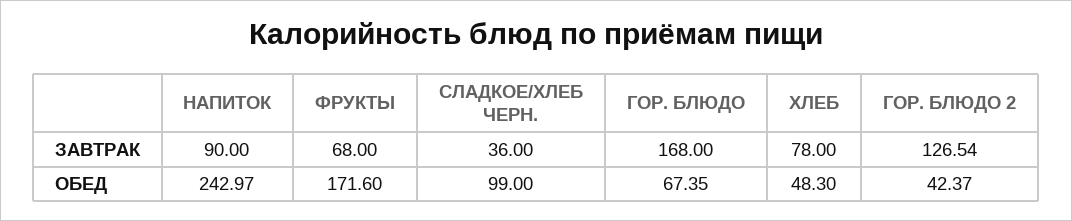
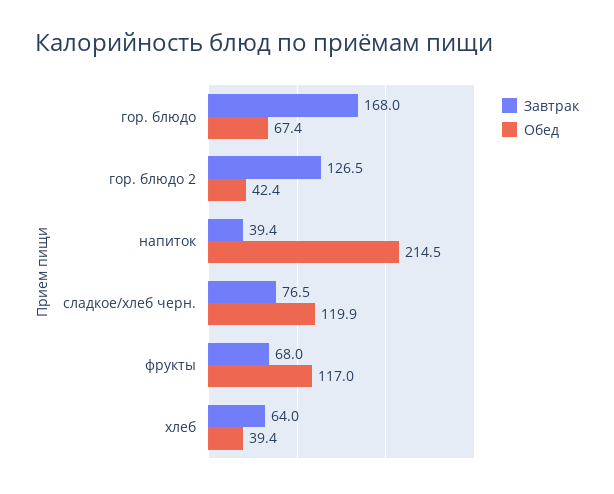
  {
    "ЗАВТРАК": {
-     "НАПИТОК": 90,
+     "НАПИТОК": 39.4,
      "ФРУКТЫ": 68,
-     "СЛАДКОЕ/ХЛЕБ ЧЕРН.": 36,
+     "СЛАДКОЕ/ХЛЕБ ЧЕРН.": 76.5,
      "ГОР. БЛЮДО": 168,
-     "ХЛЕБ": 78,
+     "ХЛЕБ": 64,
      "ГОР. БЛЮДО 2": 126.54
    },
    "ОБЕД": {
-     "НАПИТОК": 242.97,
+     "НАПИТОК": 214.5,
-     "ФРУКТЫ": 171.6,
+     "ФРУКТЫ": 117,
-     "СЛАДКОЕ/ХЛЕБ ЧЕРН.": 99,
+     "СЛАДКОЕ/ХЛЕБ ЧЕРН.": 119.9,
      "ГОР. БЛЮДО": 67.35,
-     "ХЛЕБ": 48.3,
+     "ХЛЕБ": 39.4,
      "ГОР. БЛЮДО 2": 42.37
    }
  }

